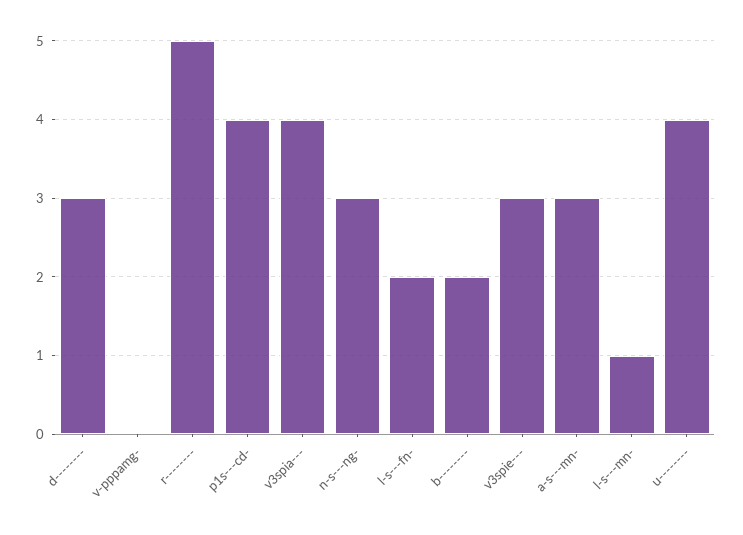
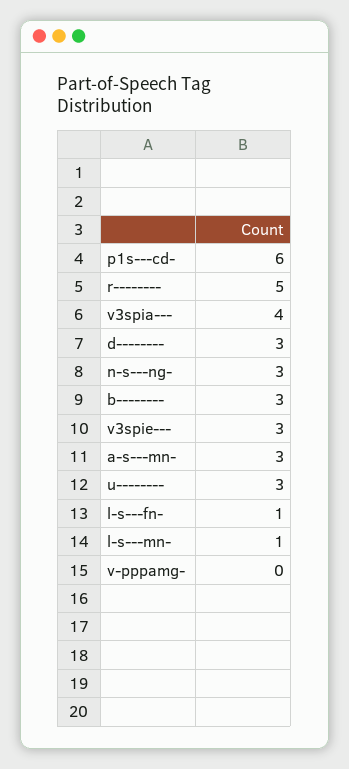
  {
    "d--------": 3,
    "v-pppamg-": 0,
    "r--------": 5,
-   "p1s---cd-": 4,
+   "p1s---cd-": 6,
    "v3spia---": 4,
    "n-s---ng-": 3,
-   "l-s---fn-": 2,
+   "l-s---fn-": 1,
-   "b--------": 2,
+   "b--------": 3,
    "v3spie---": 3,
    "a-s---mn-": 3,
    "l-s---mn-": 1,
-   "u--------": 4
+   "u--------": 3
  }

